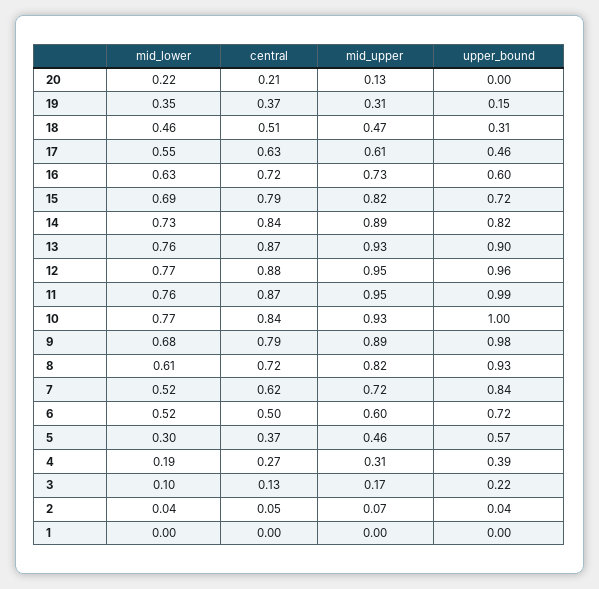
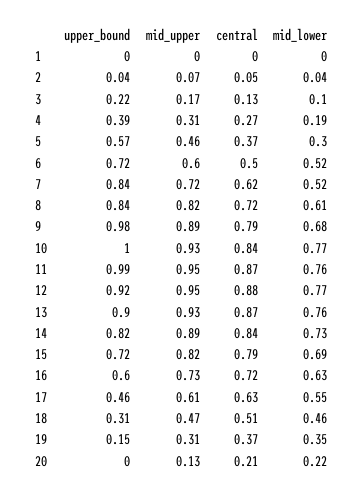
  {
    "mid_lower": {
      "20": 0.22,
      "19": 0.35,
      "18": 0.46,
      "17": 0.55,
      "16": 0.63,
      "15": 0.69,
      "14": 0.73,
      "13": 0.76,
      "12": 0.77,
      "11": 0.76,
      "10": 0.77,
      "9": 0.68,
      "8": 0.61,
      "7": 0.52,
      "6": 0.52,
      "5": 0.3,
      "4": 0.19,
      "3": 0.1,
      "2": 0.04,
      "1": 0
    },
    "central": {
      "20": 0.21,
      "19": 0.37,
      "18": 0.51,
      "17": 0.63,
      "16": 0.72,
      "15": 0.79,
      "14": 0.84,
      "13": 0.87,
      "12": 0.88,
      "11": 0.87,
      "10": 0.84,
      "9": 0.79,
      "8": 0.72,
      "7": 0.62,
      "6": 0.5,
      "5": 0.37,
      "4": 0.27,
      "3": 0.13,
      "2": 0.05,
      "1": 0
    },
    "mid_upper": {
      "20": 0.13,
      "19": 0.31,
      "18": 0.47,
      "17": 0.61,
      "16": 0.73,
      "15": 0.82,
      "14": 0.89,
      "13": 0.93,
      "12": 0.95,
      "11": 0.95,
      "10": 0.93,
      "9": 0.89,
      "8": 0.82,
      "7": 0.72,
      "6": 0.6,
      "5": 0.46,
      "4": 0.31,
      "3": 0.17,
      "2": 0.07,
      "1": 0
    },
    "upper_bound": {
      "20": 0,
      "19": 0.15,
      "18": 0.31,
      "17": 0.46,
      "16": 0.6,
      "15": 0.72,
      "14": 0.82,
      "13": 0.9,
-     "12": 0.96,
+     "12": 0.92,
      "11": 0.99,
      "10": 1,
      "9": 0.98,
-     "8": 0.93,
+     "8": 0.84,
      "7": 0.84,
      "6": 0.72,
      "5": 0.57,
      "4": 0.39,
      "3": 0.22,
      "2": 0.04,
      "1": 0
    }
  }

